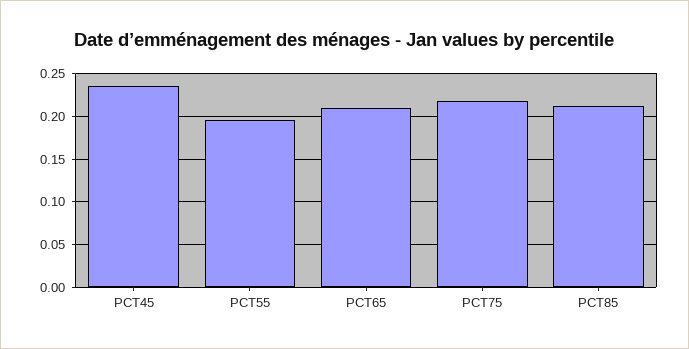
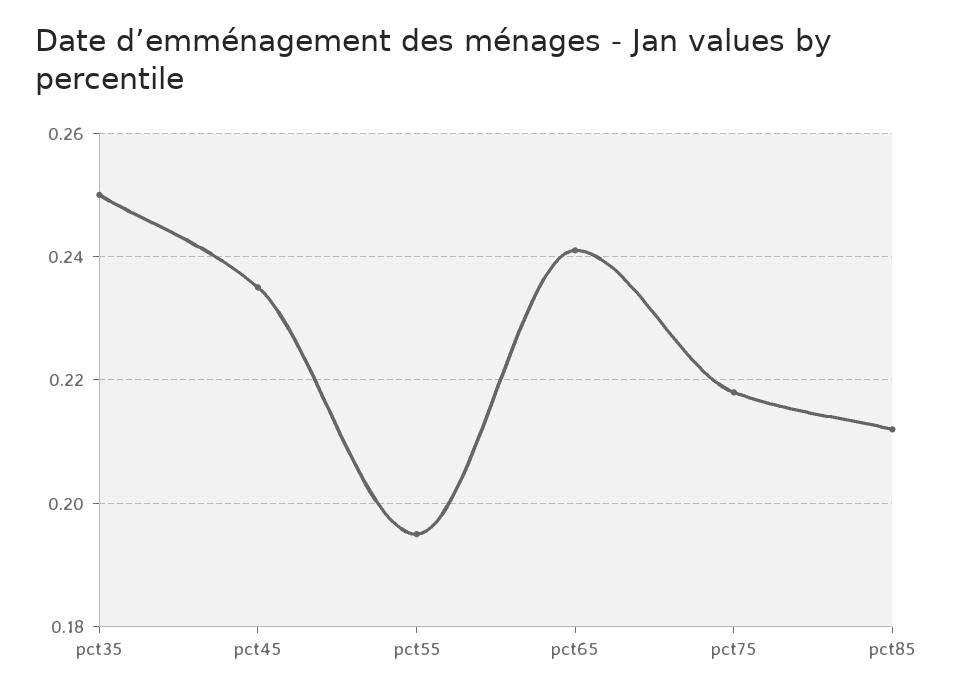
  {
    "PCT45": 0.235,
    "PCT55": 0.195,
-   "PCT65": 0.21,
+   "PCT65": 0.24,
    "PCT75": 0.22,
-   "PCT85": 0.21
+   "PCT85": 0.21,
+   "pct35": 0.25
  }

